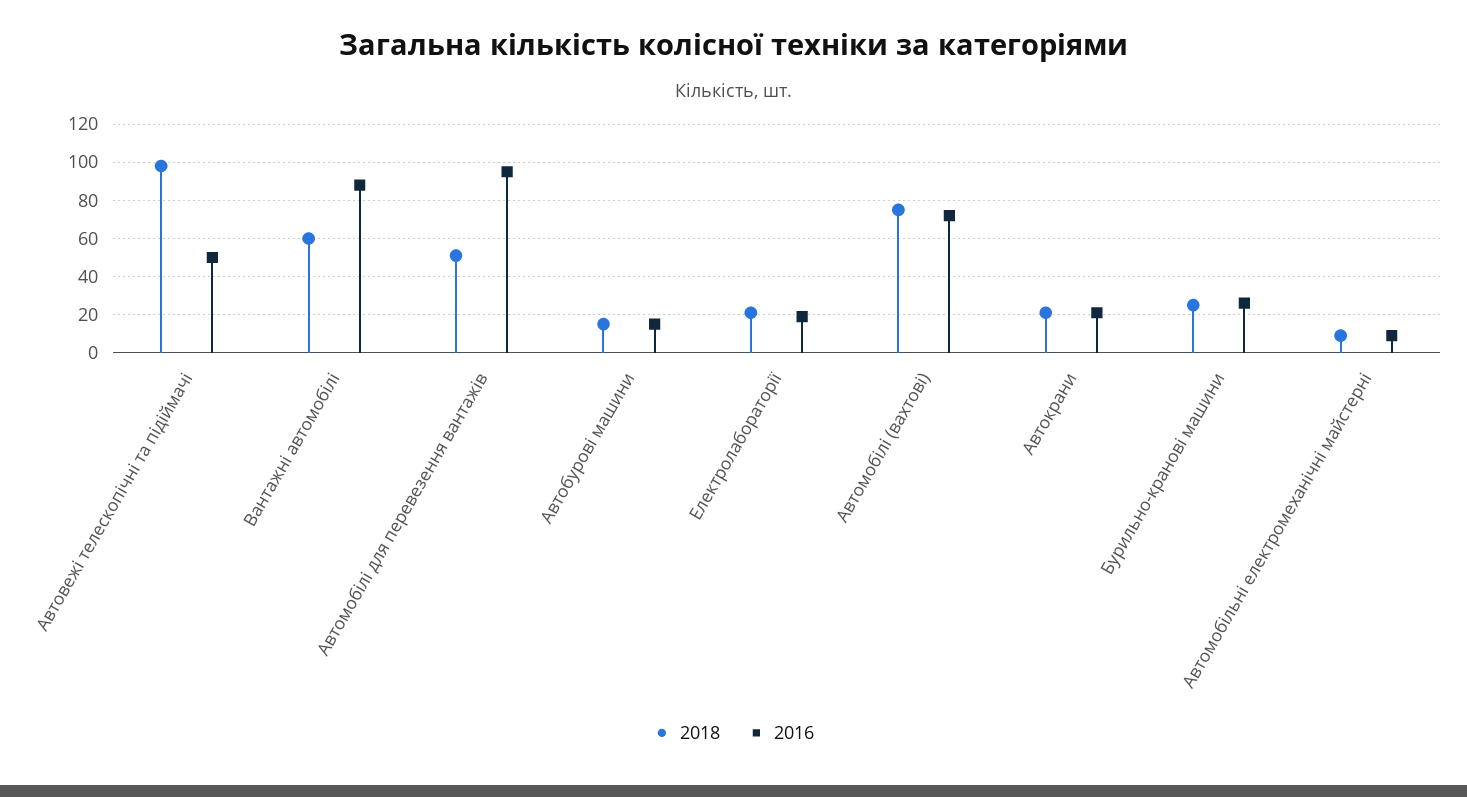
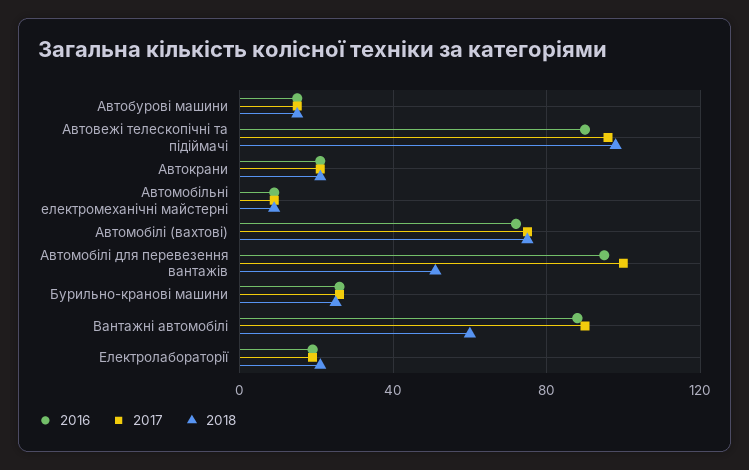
  {
    "2018": {
      "Автовежі телескопічні та підіймачі": 100,
      "Вантажні автомобілі": 60,
      "Автомобілі для перевезення вантажів": 50,
      "Автобурові машини": 15,
      "Електролабораторії": 20,
      "Автомобілі (вахтові)": 75,
      "Автокрани": 20,
      "Бурильно-кранові машини": 25,
      "Автомобільні електромеханічні майстерні": 10
    },
    "2016": {
-     "Автовежі телескопічні та підіймачі": 50,
+     "Автовежі телескопічні та підіймачі": 90,
      "Вантажні автомобілі": 90,
      "Автомобілі для перевезення вантажів": 95,
      "Автобурові машини": 15,
      "Електролабораторії": 20,
      "Автомобілі (вахтові)": 70,
      "Автокрани": 20,
      "Бурильно-кранові машини": 25,
      "Автомобільні електромеханічні майстерні": 10
-   }
+   },
+   "2017": {
+     "Автобурові машини": 15,
+     "Автовежі телескопічні та підіймачі": 95,
+     "Автокрани": 20,
+     "Автомобільні електромеханічні майстерні": 10,
+     "Автомобілі (вахтові)": 75,
+     "Автомобілі для перевезення вантажів": 100,
+     "Бурильно-кранові машини": 25,
+     "Вантажні автомобілі": 90,
+     "Електролабораторії": 20
+   }
  }

